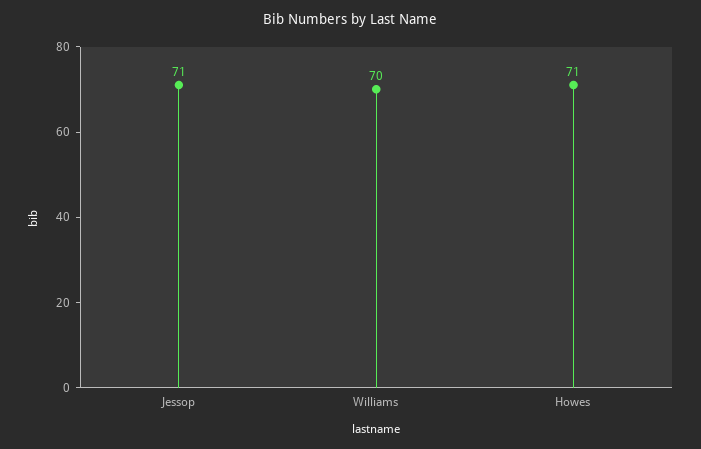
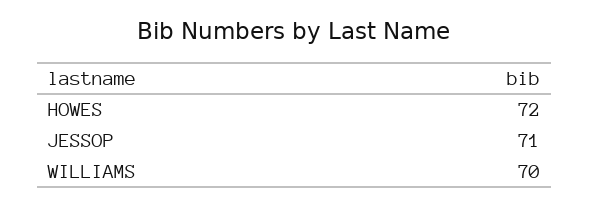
  {
    "Jessop": 71,
    "Williams": 70,
-   "Howes": 71
+   "Howes": 72
  }

